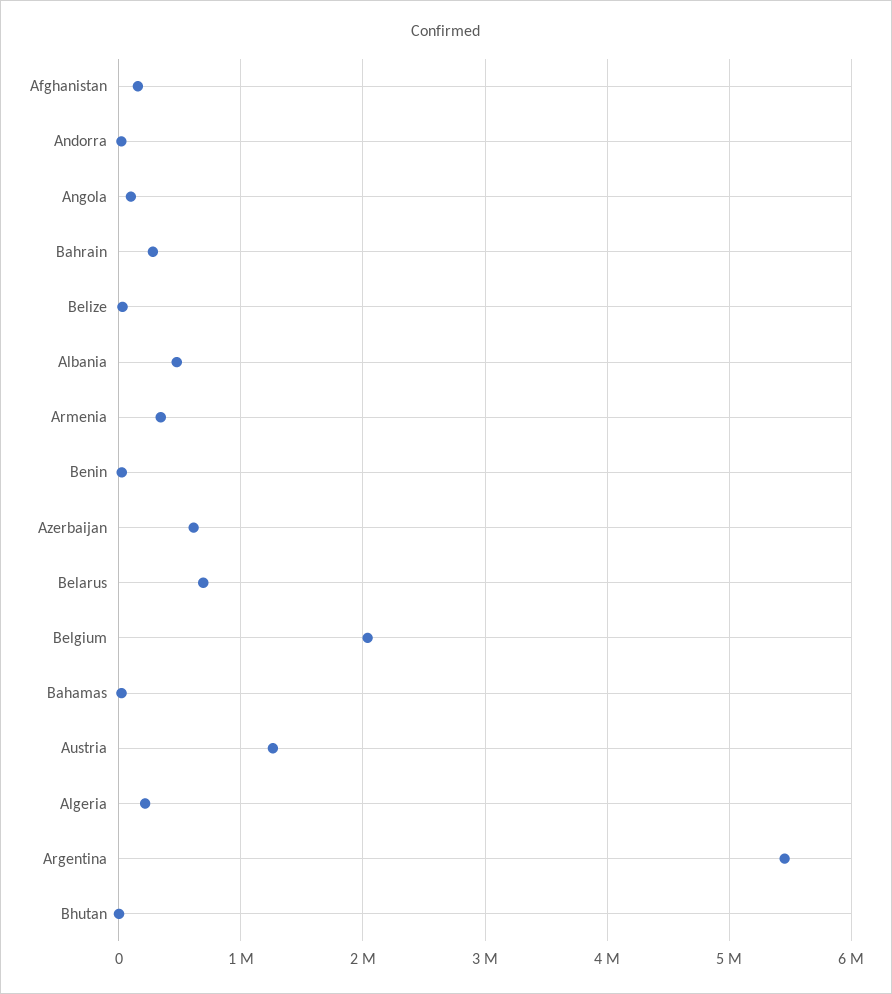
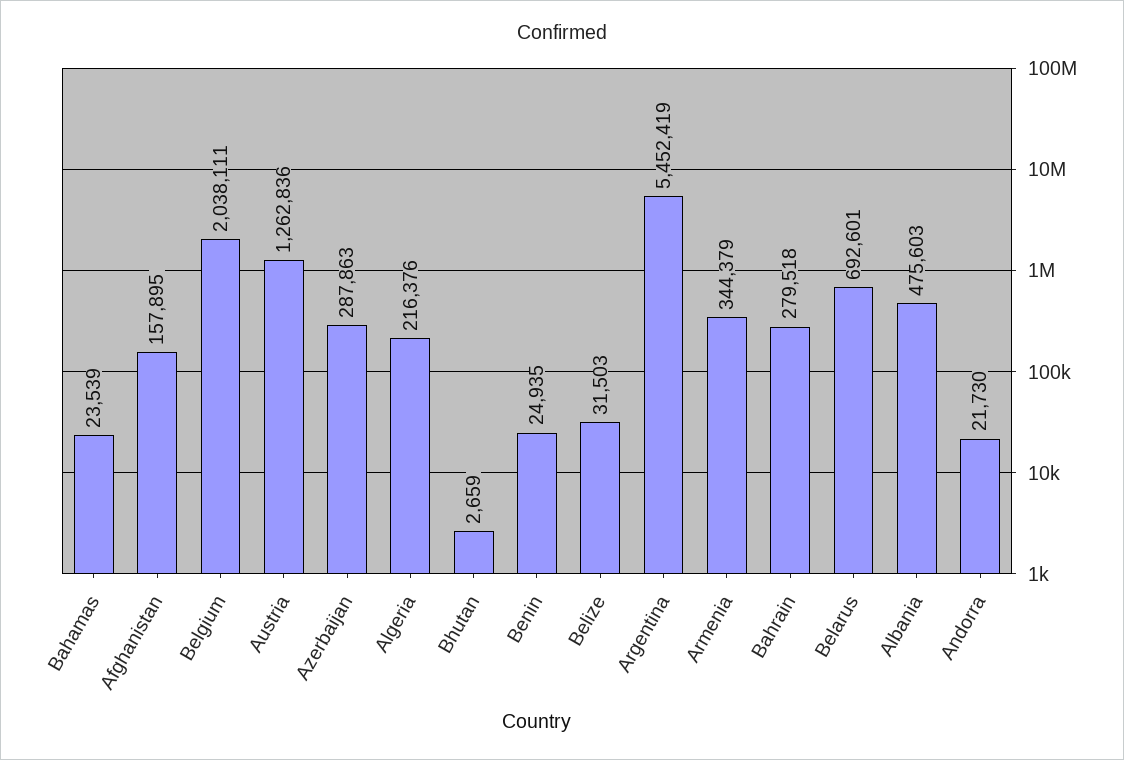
  {
    "Afghanistan": 157895,
    "Andorra": 21730,
-   "Angola": 100000,
    "Bahrain": 279518,
    "Belize": 31503,
    "Albania": 475603,
    "Armenia": 344379,
    "Benin": 24935,
-   "Azerbaijan": 600000,
+   "Azerbaijan": 287863,
    "Belarus": 692601,
    "Belgium": 2038111,
    "Bahamas": 23539,
    "Austria": 1262836,
    "Algeria": 216376,
    "Argentina": 5452419,
    "Bhutan": 2659
  }

